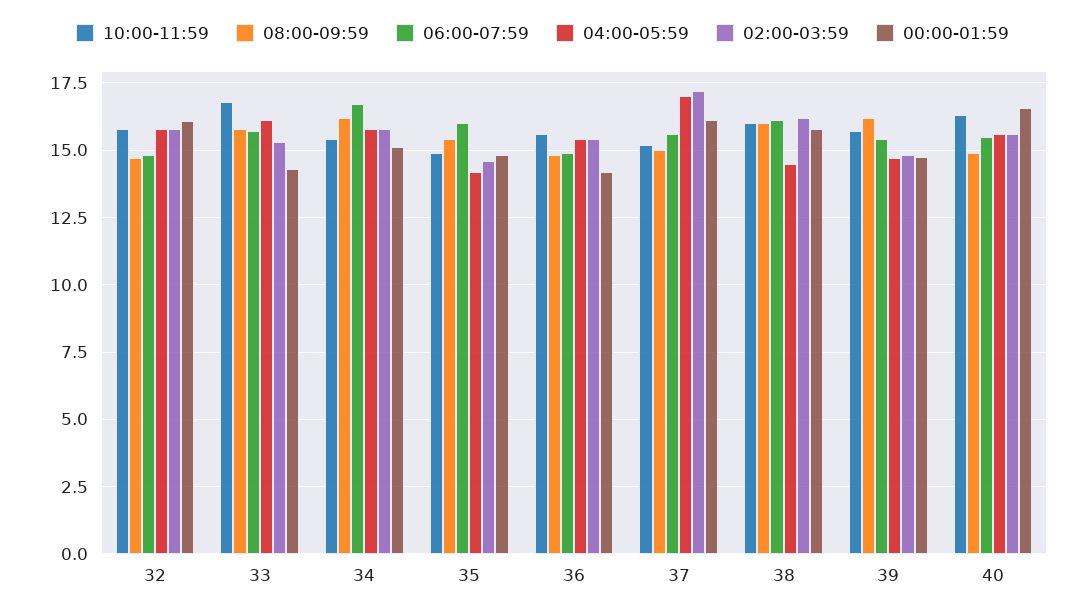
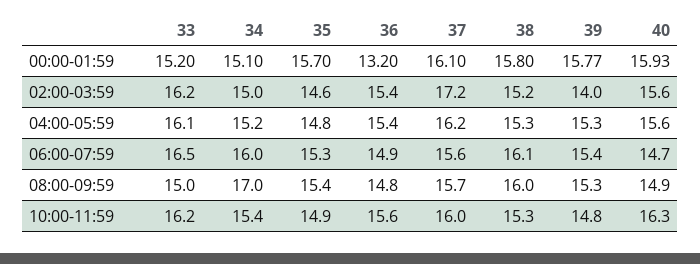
  {
    "10:00-11:59": {
-     "32": 15.75,
-     "33": 16.75,
+     "33": 16.2,
      "34": 15.4,
      "35": 14.9,
      "36": 15.6,
-     "37": 15.25,
+     "37": 16,
-     "38": 16,
+     "38": 15.3,
-     "39": 15.75,
+     "39": 14.8,
      "40": 16.3
    },
    "08:00-09:59": {
-     "32": 14.75,
-     "33": 15.75,
+     "33": 15,
-     "34": 16.25,
+     "34": 17,
      "35": 15.4,
      "36": 14.8,
-     "37": 15,
+     "37": 15.7,
      "38": 16,
-     "39": 16.25,
+     "39": 15.3,
      "40": 14.9
    },
    "06:00-07:59": {
-     "32": 14.75,
-     "33": 15.75,
+     "33": 16.5,
-     "34": 16.75,
+     "34": 16,
-     "35": 16,
+     "35": 15.3,
      "36": 14.9,
      "37": 15.6,
      "38": 16.1,
      "39": 15.4,
-     "40": 15.5
+     "40": 14.7
    },
    "04:00-05:59": {
-     "32": 15.75,
      "33": 16.1,
-     "34": 15.75,
+     "34": 15.2,
-     "35": 14.25,
+     "35": 14.8,
      "36": 15.4,
-     "37": 17,
+     "37": 16.2,
-     "38": 14.5,
+     "38": 15.3,
-     "39": 14.75,
+     "39": 15.3,
      "40": 15.6
    },
    "02:00-03:59": {
-     "32": 15.75,
-     "33": 15.25,
+     "33": 16.2,
-     "34": 15.75,
+     "34": 15,
      "35": 14.6,
      "36": 15.4,
      "37": 17.2,
-     "38": 16.25,
+     "38": 15.2,
-     "39": 14.75,
+     "39": 14,
      "40": 15.6
    },
    "00:00-01:59": {
-     "32": 16,
-     "33": 14.25,
+     "33": 15.2,
      "34": 15.1,
-     "35": 14.75,
+     "35": 15.7,
-     "36": 14.25,
+     "36": 13.2,
      "37": 16.1,
      "38": 15.8,
-     "39": 14.75,
+     "39": 15.77,
-     "40": 16.5
+     "40": 15.93
    }
  }

